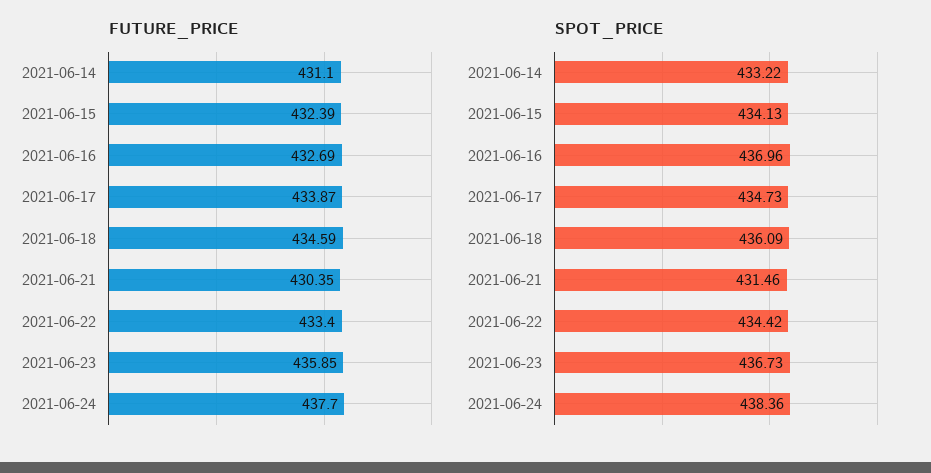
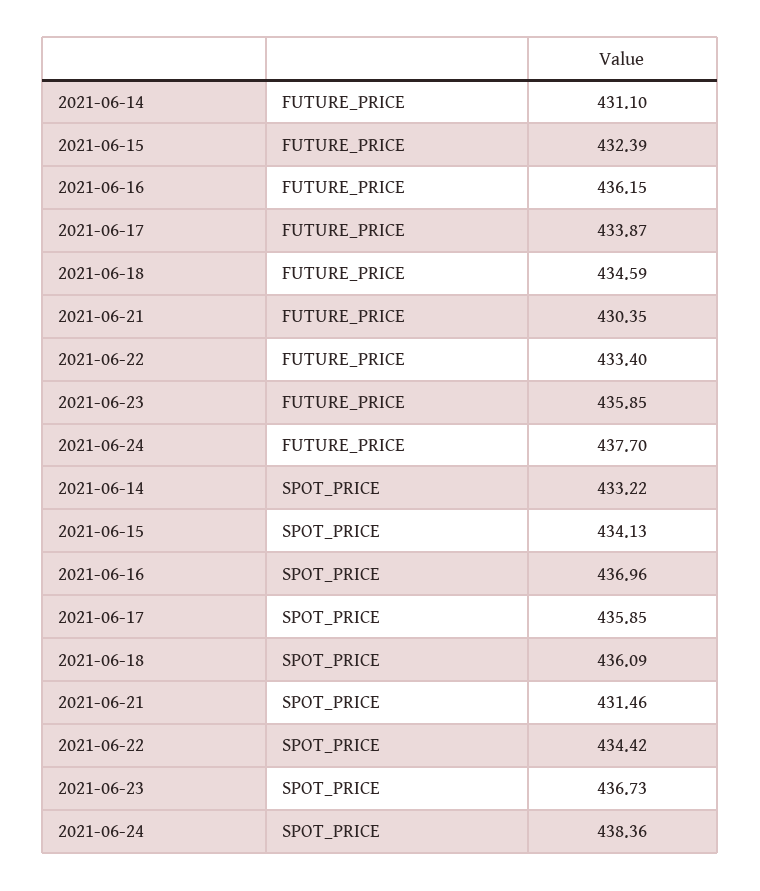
  {
    "FUTURE_PRICE": {
      "2021-06-14": 431.1,
      "2021-06-15": 432.39,
-     "2021-06-16": 432.69,
+     "2021-06-16": 436.15,
      "2021-06-17": 433.87,
      "2021-06-18": 434.59,
      "2021-06-21": 430.35,
      "2021-06-22": 433.4,
      "2021-06-23": 435.85,
      "2021-06-24": 437.7
    },
    "SPOT_PRICE": {
      "2021-06-14": 433.22,
      "2021-06-15": 434.13,
      "2021-06-16": 436.96,
-     "2021-06-17": 434.73,
+     "2021-06-17": 435.85,
      "2021-06-18": 436.09,
      "2021-06-21": 431.46,
      "2021-06-22": 434.42,
      "2021-06-23": 436.73,
      "2021-06-24": 438.36
    }
  }

